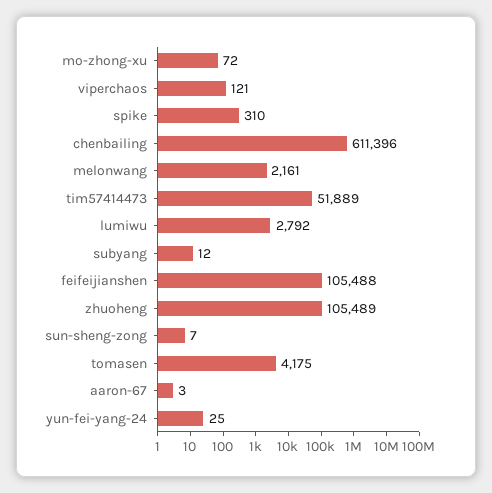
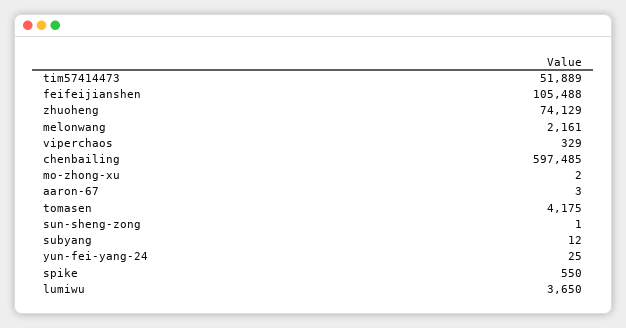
  {
-   "mo-zhong-xu": 72,
+   "mo-zhong-xu": 2,
-   "viperchaos": 121,
+   "viperchaos": 329,
-   "spike": 310,
+   "spike": 550,
-   "chenbailing": 611396,
+   "chenbailing": 597485,
    "melonwang": 2161,
    "tim57414473": 51889,
-   "lumiwu": 2792,
+   "lumiwu": 3650,
    "subyang": 12,
    "feifeijianshen": 105488,
-   "zhuoheng": 105489,
+   "zhuoheng": 74129,
-   "sun-sheng-zong": 7,
+   "sun-sheng-zong": 1,
    "tomasen": 4175,
    "aaron-67": 3,
    "yun-fei-yang-24": 25
  }

